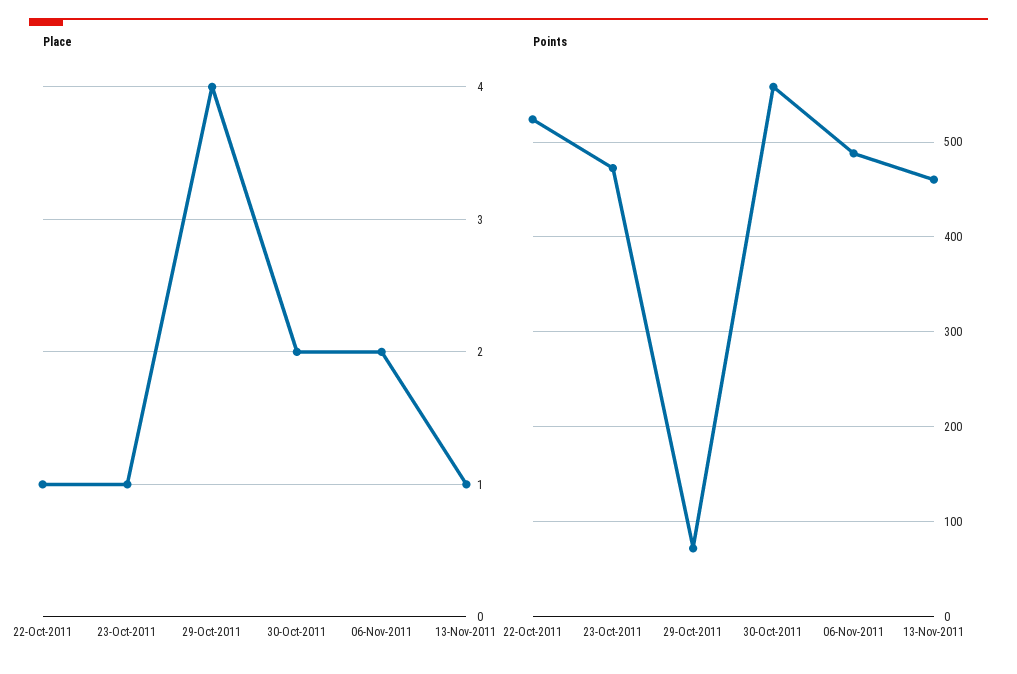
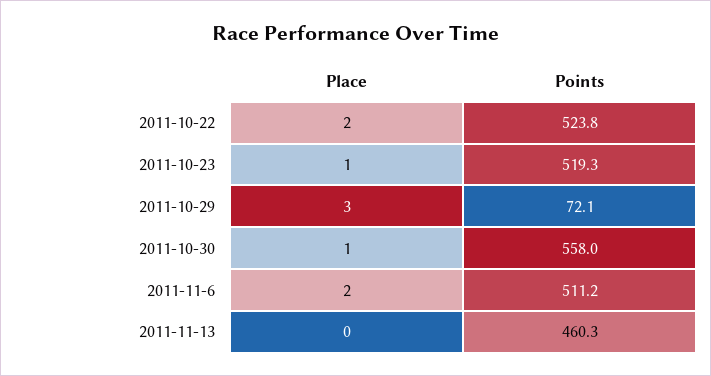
  {
    "Place": {
-     "22-Oct-2011": 1,
+     "22-Oct-2011": 2,
      "23-Oct-2011": 1,
-     "29-Oct-2011": 4,
+     "29-Oct-2011": 3,
-     "30-Oct-2011": 2,
+     "30-Oct-2011": 1,
      "06-Nov-2011": 2,
-     "13-Nov-2011": 1
+     "13-Nov-2011": 0
    },
    "Points": {
      "22-Oct-2011": 523.8,
-     "23-Oct-2011": 470,
+     "23-Oct-2011": 519.3,
      "29-Oct-2011": 72.1,
      "30-Oct-2011": 558,
-     "06-Nov-2011": 490,
+     "06-Nov-2011": 511.2,
      "13-Nov-2011": 460.3
    }
  }

